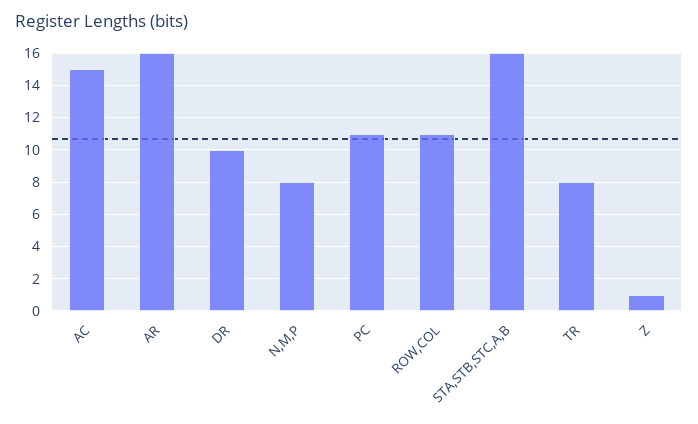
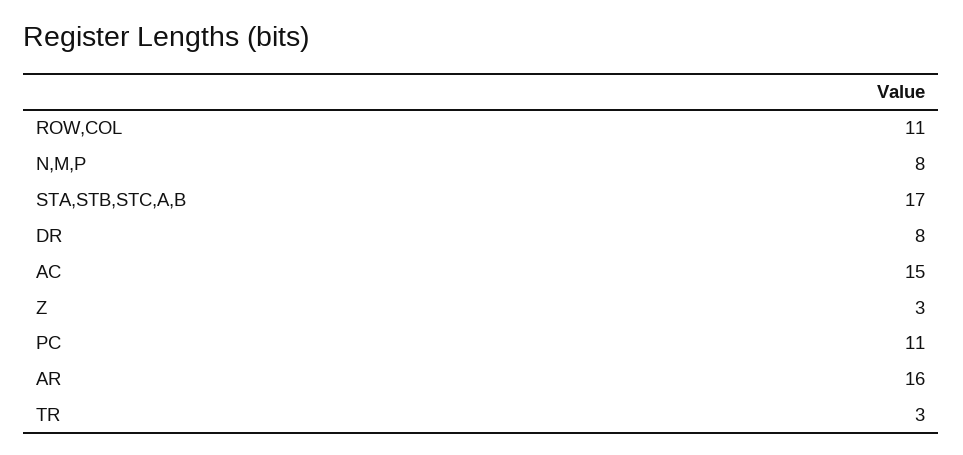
  {
    "AC": 15,
    "AR": 16,
-   "DR": 10,
+   "DR": 8,
    "N,M,P": 8,
    "PC": 11,
    "ROW,COL": 11,
-   "STA,STB,STC,A,B": 16,
+   "STA,STB,STC,A,B": 17,
-   "TR": 8,
+   "TR": 3,
-   "Z": 1
+   "Z": 3
  }

